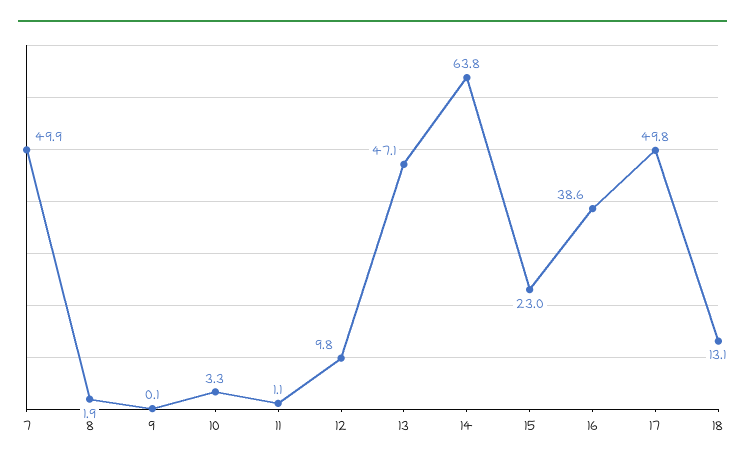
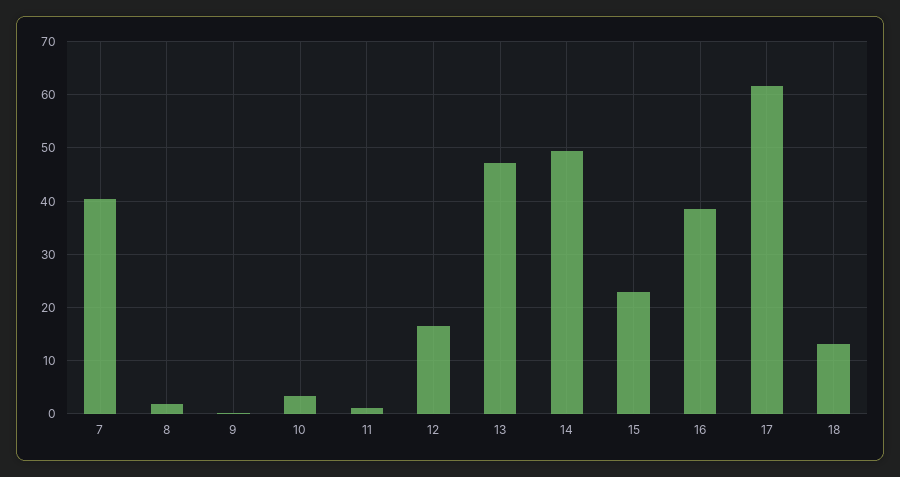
  {
-   "7": 49.9,
+   "7": 40,
    "8": 1.9,
    "9": 0.1,
    "10": 3.3,
    "11": 1.1,
-   "12": 9.8,
+   "12": 16,
    "13": 47.1,
-   "14": 63.8,
+   "14": 50,
    "15": 23,
    "16": 38.6,
-   "17": 49.8,
+   "17": 62,
    "18": 13.1
  }

